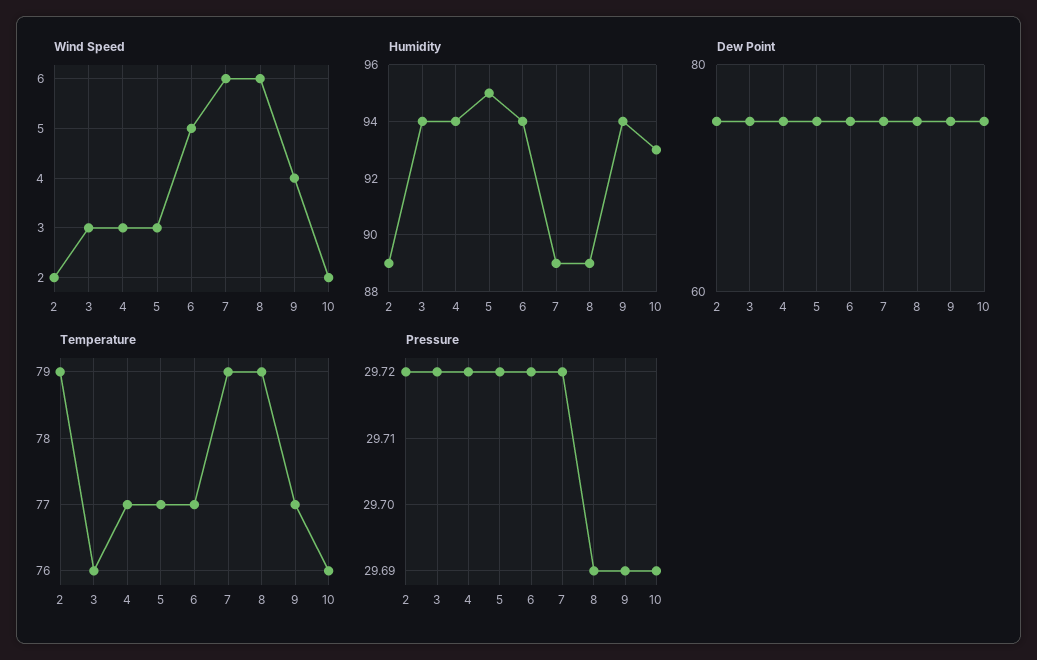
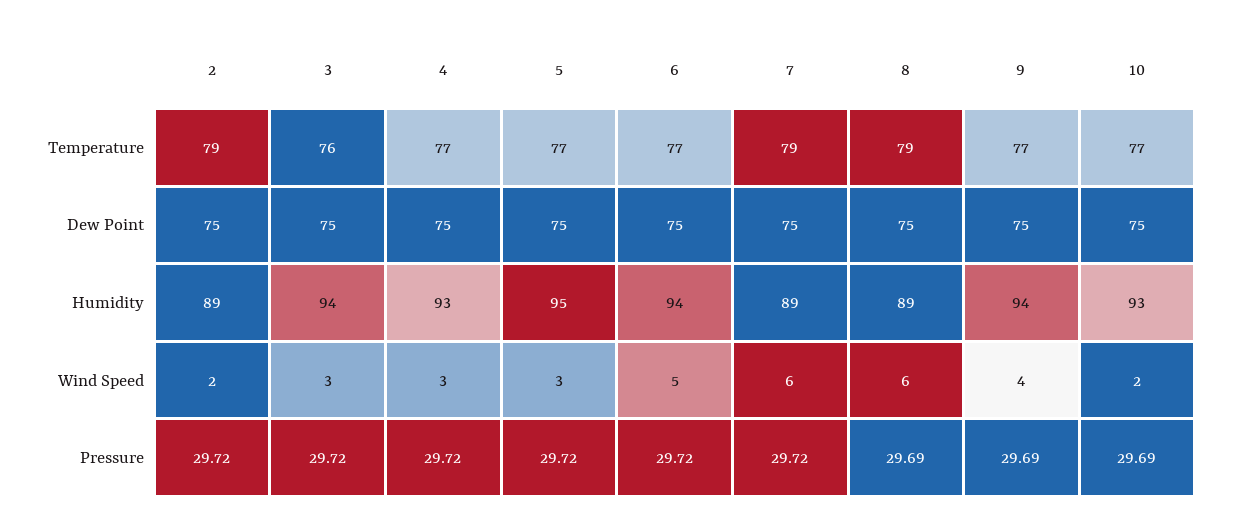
  {
    "Wind Speed": {
      "2": 2,
      "3": 3,
      "4": 3,
      "5": 3,
      "6": 5,
      "7": 6,
      "8": 6,
      "9": 4,
      "10": 2
    },
    "Humidity": {
      "2": 89,
      "3": 94,
-     "4": 94,
+     "4": 93,
      "5": 95,
      "6": 94,
      "7": 89,
      "8": 89,
      "9": 94,
      "10": 93
    },
    "Dew Point": {
      "2": 75,
      "3": 75,
      "4": 75,
      "5": 75,
      "6": 75,
      "7": 75,
      "8": 75,
      "9": 75,
      "10": 75
    },
    "Temperature": {
      "2": 79,
      "3": 76,
      "4": 77,
      "5": 77,
      "6": 77,
      "7": 79,
      "8": 79,
      "9": 77,
-     "10": 76
+     "10": 77
    },
    "Pressure": {
      "2": 29.72,
      "3": 29.72,
      "4": 29.72,
      "5": 29.72,
      "6": 29.72,
      "7": 29.72,
      "8": 29.69,
      "9": 29.69,
      "10": 29.69
    }
  }

